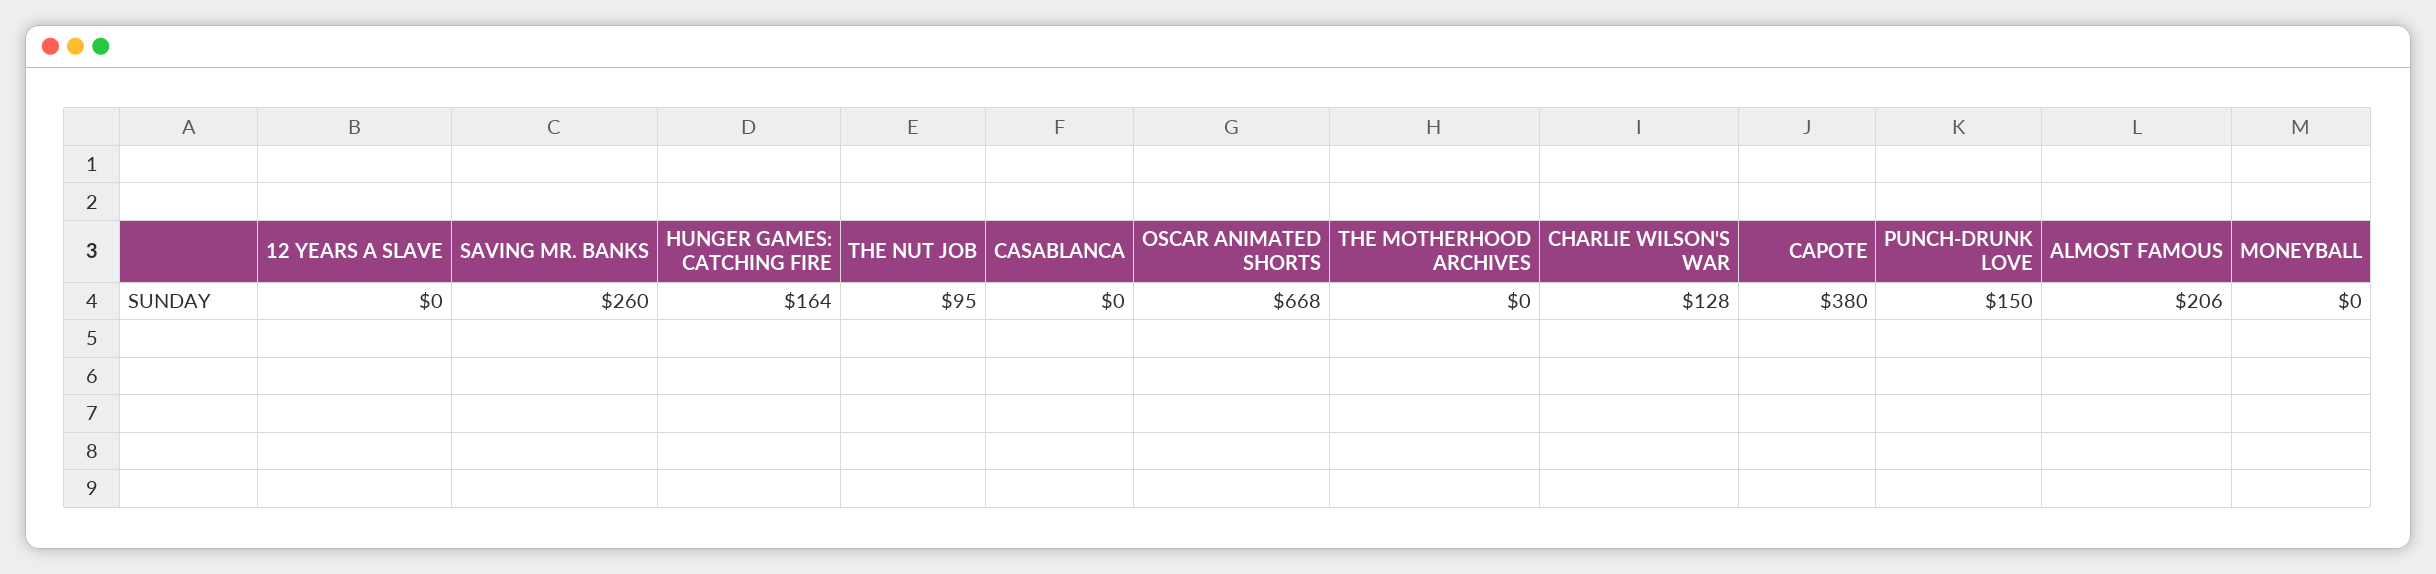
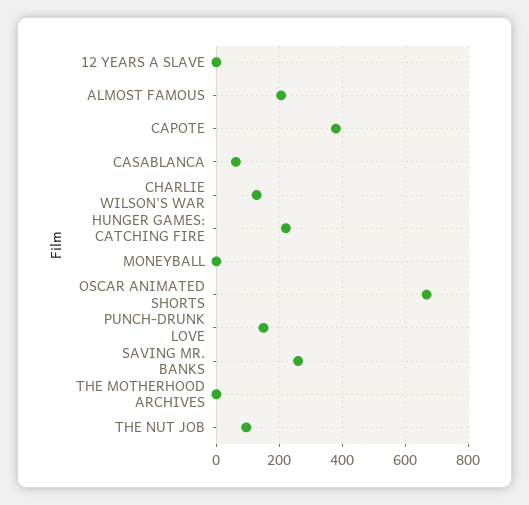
  {
    "12 YEARS A SLAVE": 0,
    "SAVING MR. BANKS": 260,
-   "HUNGER GAMES: CATCHING FIRE": 164,
+   "HUNGER GAMES: CATCHING FIRE": 220,
    "THE NUT JOB": 95,
-   "CASABLANCA": 0,
+   "CASABLANCA": 60,
    "OSCAR ANIMATED SHORTS": 668,
    "THE MOTHERHOOD ARCHIVES": 0,
    "CHARLIE WILSON'S WAR": 128,
    "CAPOTE": 380,
    "PUNCH-DRUNK LOVE": 150,
    "ALMOST FAMOUS": 206,
    "MONEYBALL": 0
  }

